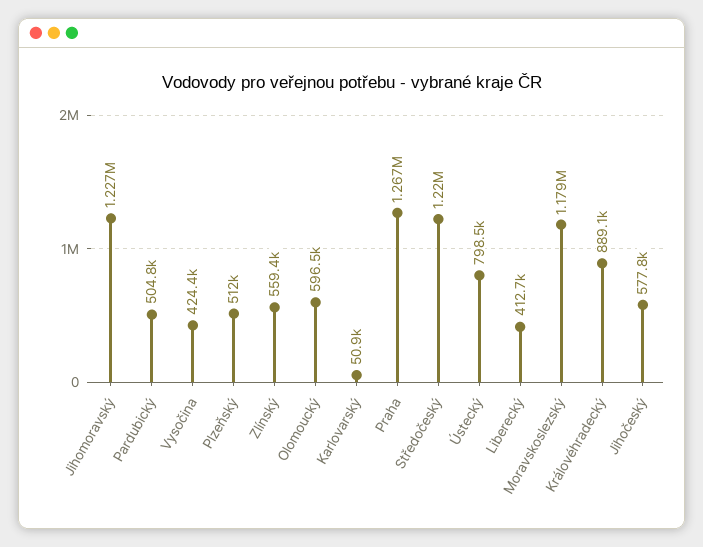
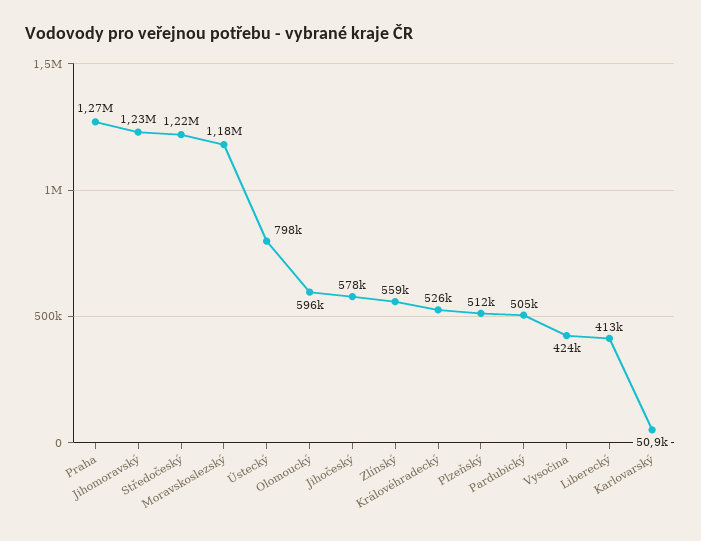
  {
    "Jihomoravský": 1227000,
    "Pardubický": 504800,
    "Vysočina": 424400,
    "Plzeňský": 512000,
    "Zlínský": 559400,
    "Olomoucký": 596500,
    "Karlovarský": 50900,
    "Praha": 1267000,
    "Středočeský": 1220000,
    "Ústecký": 798500,
    "Liberecký": 412700,
    "Moravskoslezský": 1179000,
-   "Královéhradecký": 889100,
+   "Královéhradecký": 526000,
    "Jihočeský": 577800
  }

